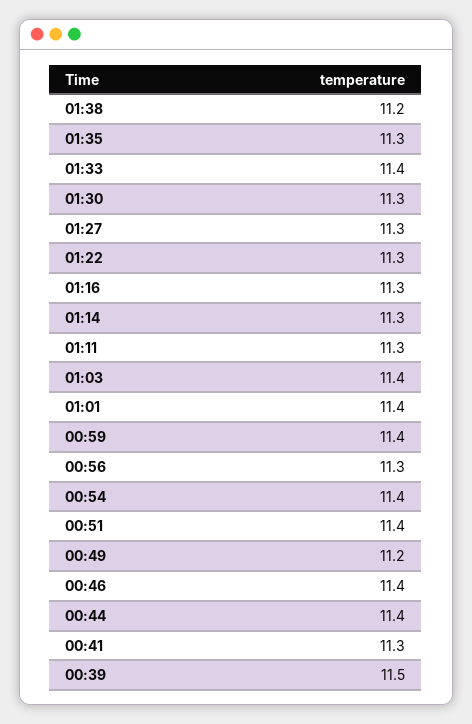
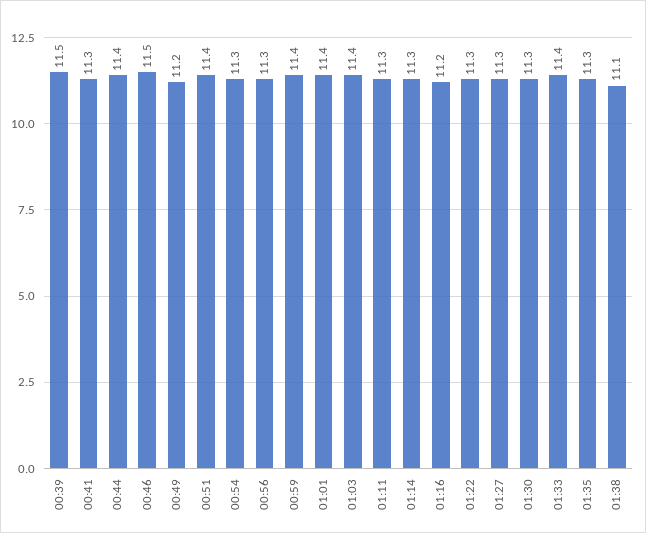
  {
-   "01:38": 11.2,
+   "01:38": 11.1,
    "01:35": 11.3,
    "01:33": 11.4,
    "01:30": 11.3,
    "01:27": 11.3,
    "01:22": 11.3,
-   "01:16": 11.3,
+   "01:16": 11.2,
    "01:14": 11.3,
    "01:11": 11.3,
    "01:03": 11.4,
    "01:01": 11.4,
    "00:59": 11.4,
    "00:56": 11.3,
-   "00:54": 11.4,
+   "00:54": 11.3,
    "00:51": 11.4,
    "00:49": 11.2,
-   "00:46": 11.4,
+   "00:46": 11.5,
    "00:44": 11.4,
    "00:41": 11.3,
    "00:39": 11.5
  }

